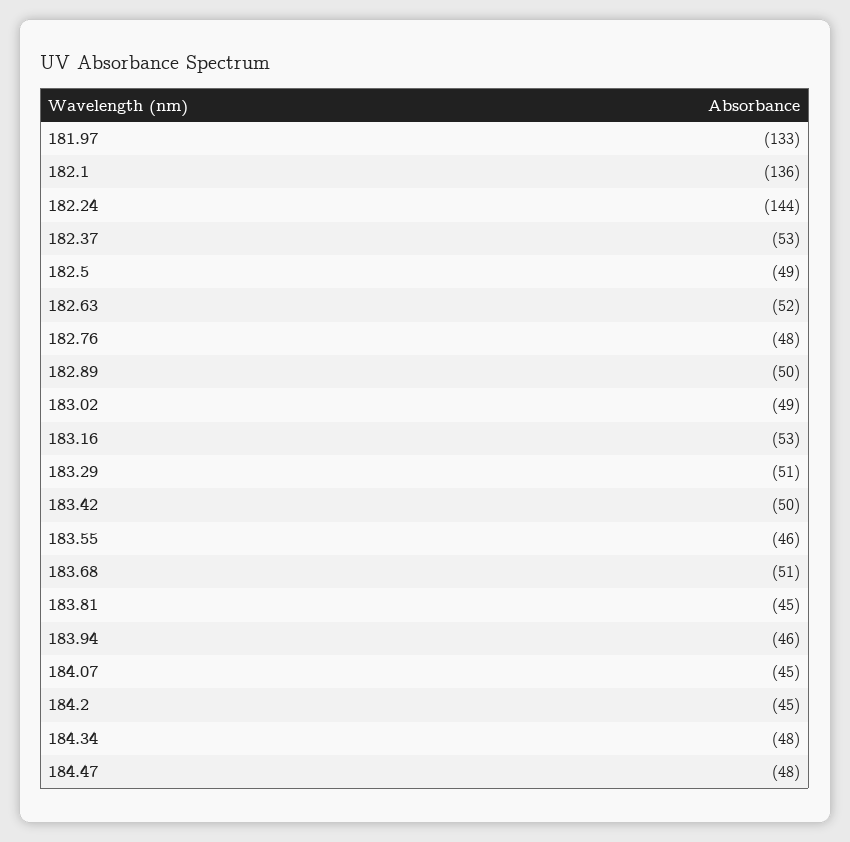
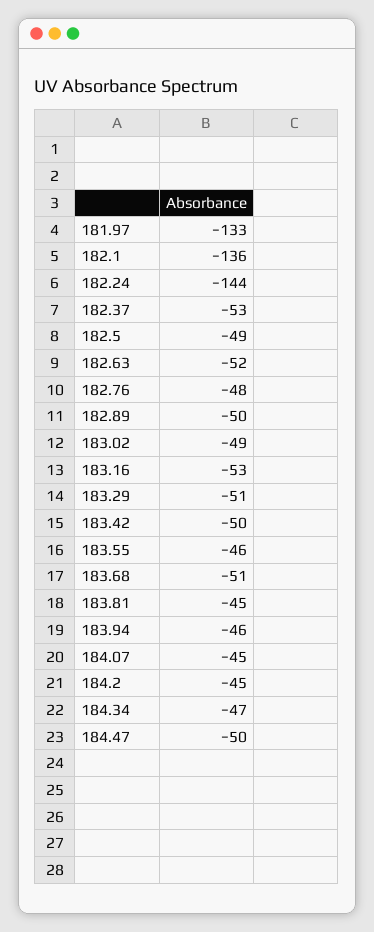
  {
    "181.97": -133,
    "182.1": -136,
    "182.24": -144,
    "182.37": -53,
    "182.5": -49,
    "182.63": -52,
    "182.76": -48,
    "182.89": -50,
    "183.02": -49,
    "183.16": -53,
    "183.29": -51,
    "183.42": -50,
    "183.55": -46,
    "183.68": -51,
    "183.81": -45,
    "183.94": -46,
    "184.07": -45,
    "184.2": -45,
-   "184.34": -48,
+   "184.34": -47,
-   "184.47": -48
+   "184.47": -50
  }

